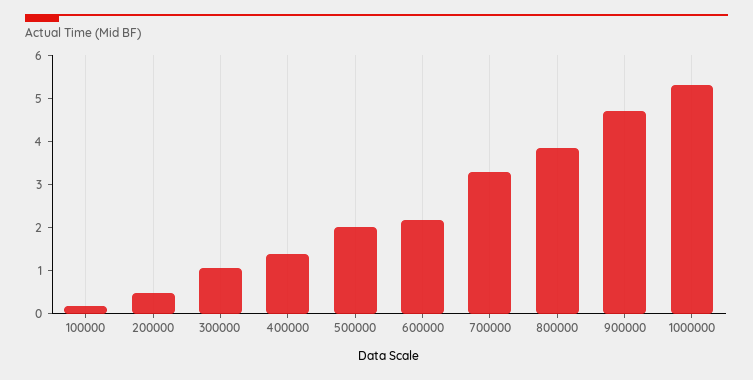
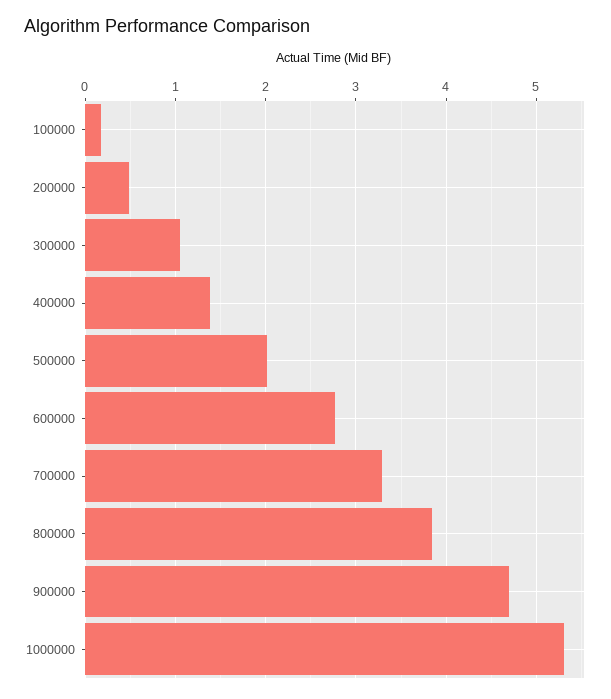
  {
    "100000": 0.2,
    "200000": 0.5,
    "300000": 1.1,
    "400000": 1.4,
    "500000": 2,
-   "600000": 2.2,
+   "600000": 2.8,
    "700000": 3.3,
    "800000": 3.8,
    "900000": 4.7,
    "1000000": 5.3
  }

